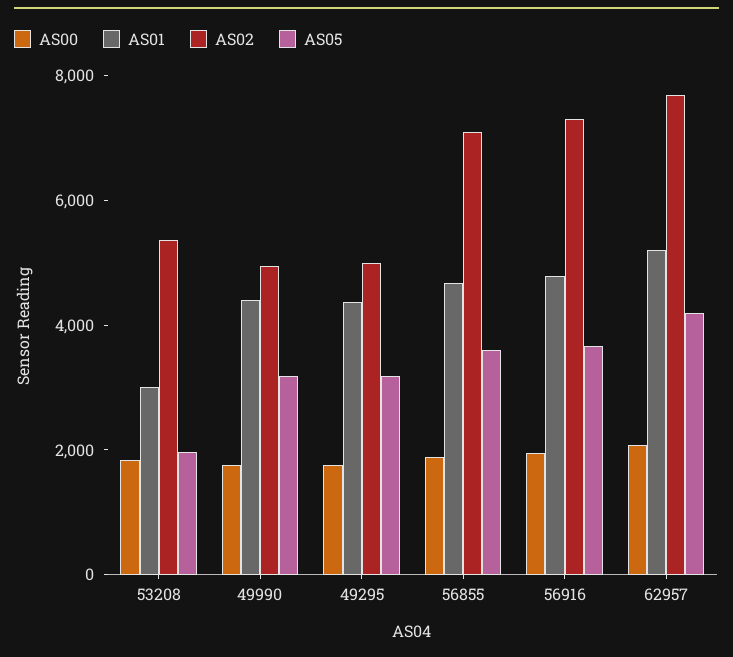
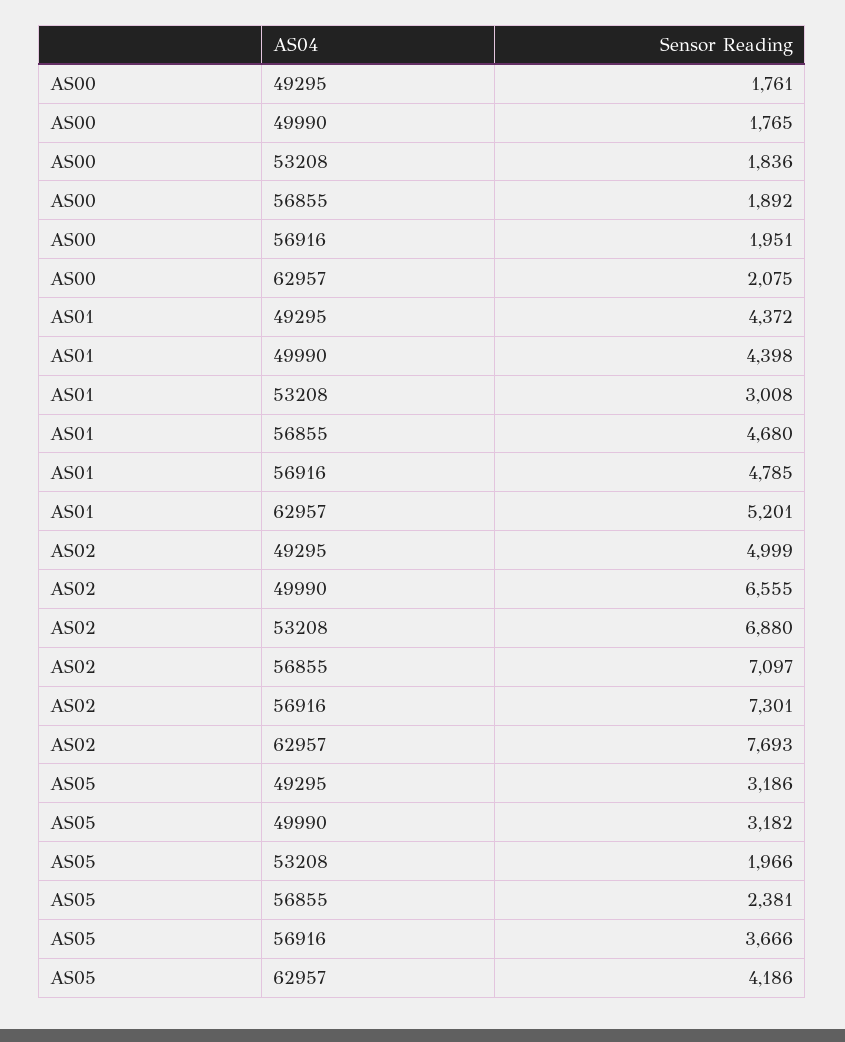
  {
    "AS00": {
      "53208": 1836,
      "49990": 1765,
      "49295": 1761,
      "56855": 1892,
      "56916": 1951,
      "62957": 2075
    },
    "AS01": {
      "53208": 3008,
      "49990": 4398,
      "49295": 4372,
      "56855": 4680,
      "56916": 4785,
      "62957": 5201
    },
    "AS02": {
-     "53208": 5500,
+     "53208": 6880,
-     "49990": 5000,
+     "49990": 6555,
      "49295": 4999,
      "56855": 7097,
      "56916": 7301,
      "62957": 7693
    },
    "AS05": {
      "53208": 1966,
      "49990": 3182,
      "49295": 3186,
-     "56855": 3500,
+     "56855": 2381,
      "56916": 3666,
      "62957": 4186
    }
  }

